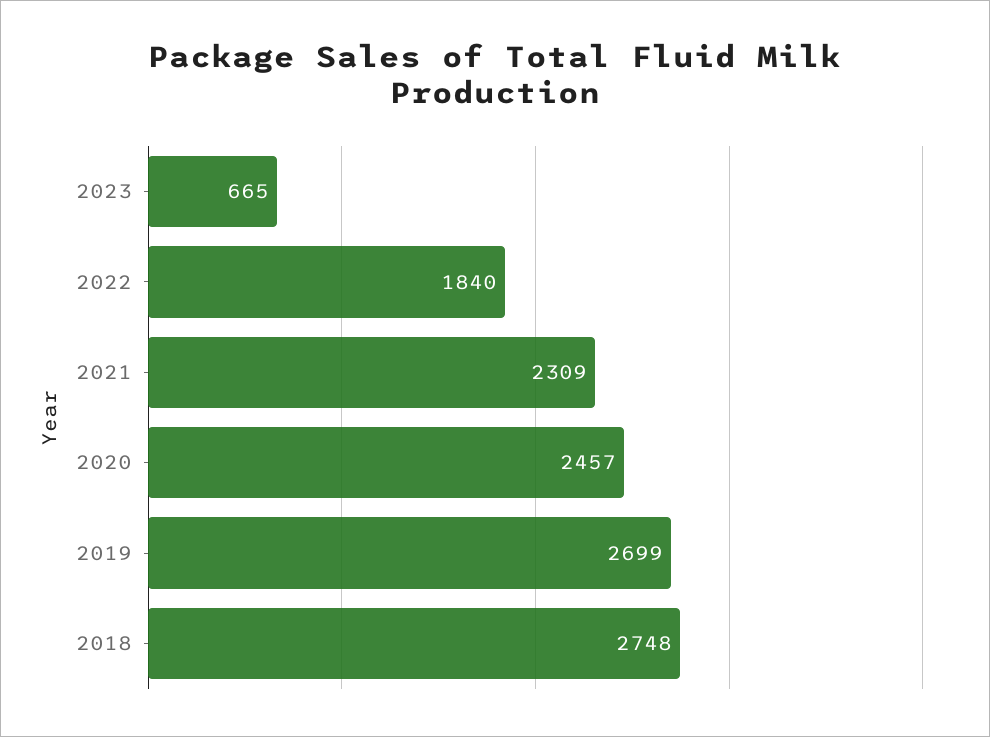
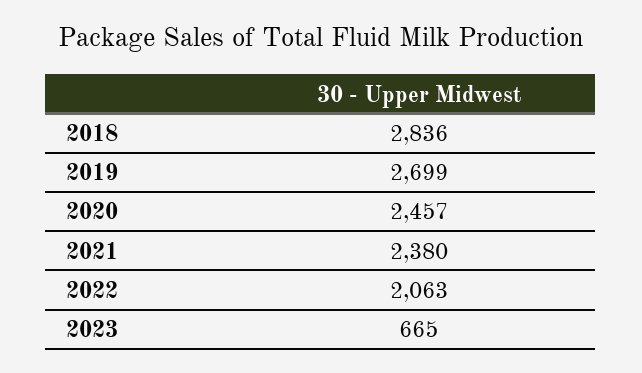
  {
    "2023": 665,
-   "2022": 1840,
+   "2022": 2063,
-   "2021": 2309,
+   "2021": 2380,
    "2020": 2457,
    "2019": 2699,
-   "2018": 2748
+   "2018": 2836
  }

